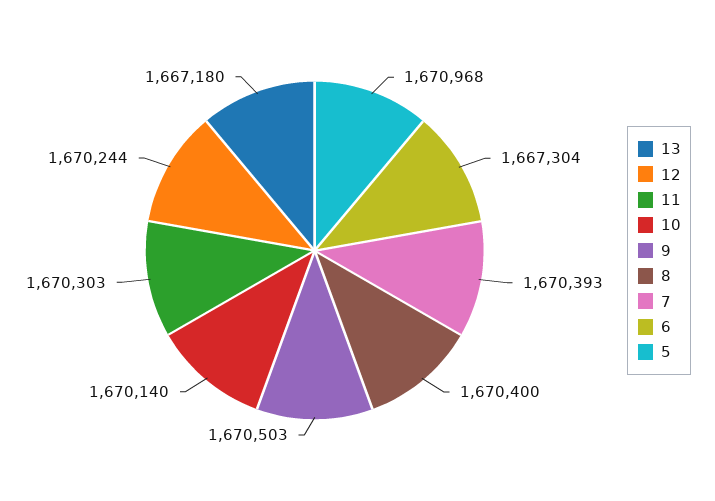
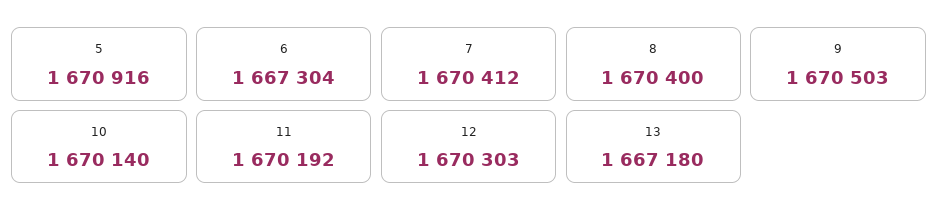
  {
    "13": 1667180,
-   "12": 1670244,
+   "12": 1670303,
-   "11": 1670303,
+   "11": 1670192,
    "10": 1670140,
    "9": 1670503,
    "8": 1670400,
-   "7": 1670393,
+   "7": 1670412,
    "6": 1667304,
-   "5": 1670968
+   "5": 1670916
  }

